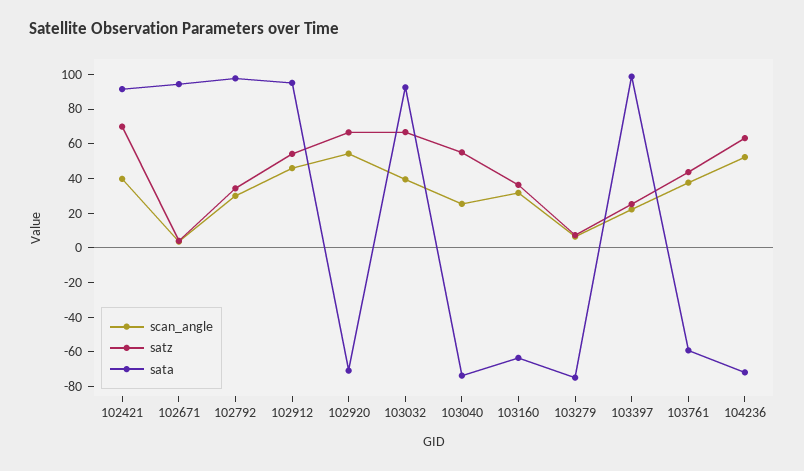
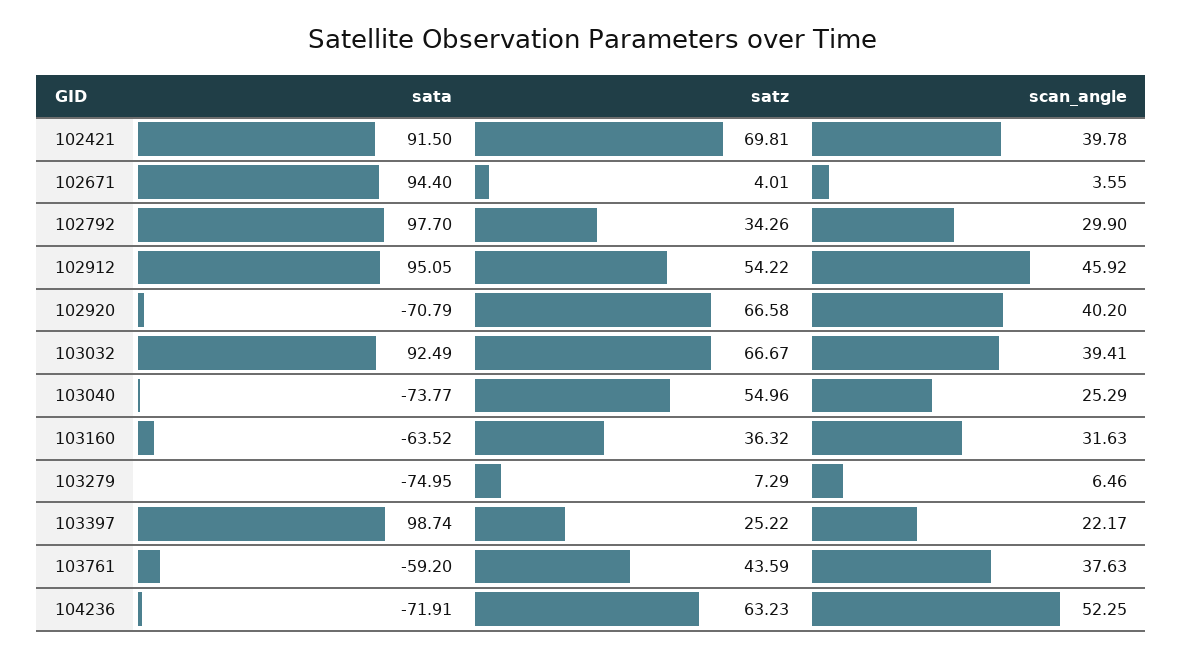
  {
    "scan_angle": {
      "102421": 39.78,
      "102671": 3.55,
      "102792": 29.9,
      "102912": 45.92,
-     "102920": 55,
+     "102920": 40.2,
      "103032": 39.41,
      "103040": 25.29,
      "103160": 31.63,
      "103279": 6.46,
      "103397": 22.17,
      "103761": 37.63,
      "104236": 52.25
    },
    "satz": {
      "102421": 69.81,
      "102671": 4.01,
      "102792": 34.26,
      "102912": 54.22,
      "102920": 66.58,
      "103032": 66.67,
      "103040": 54.96,
      "103160": 36.32,
      "103279": 7.29,
      "103397": 25.22,
      "103761": 43.59,
      "104236": 63.23
    },
    "sata": {
      "102421": 91.5,
      "102671": 94.4,
      "102792": 97.7,
      "102912": 95.05,
      "102920": -70.79,
      "103032": 92.49,
      "103040": -73.77,
      "103160": -63.52,
      "103279": -74.95,
      "103397": 98.74,
      "103761": -59.2,
      "104236": -71.91
    }
  }

